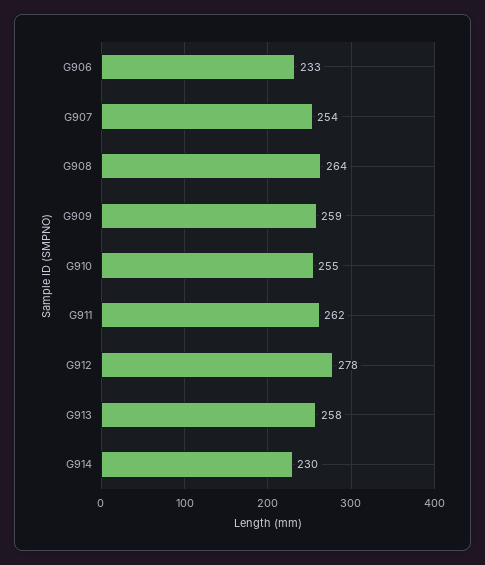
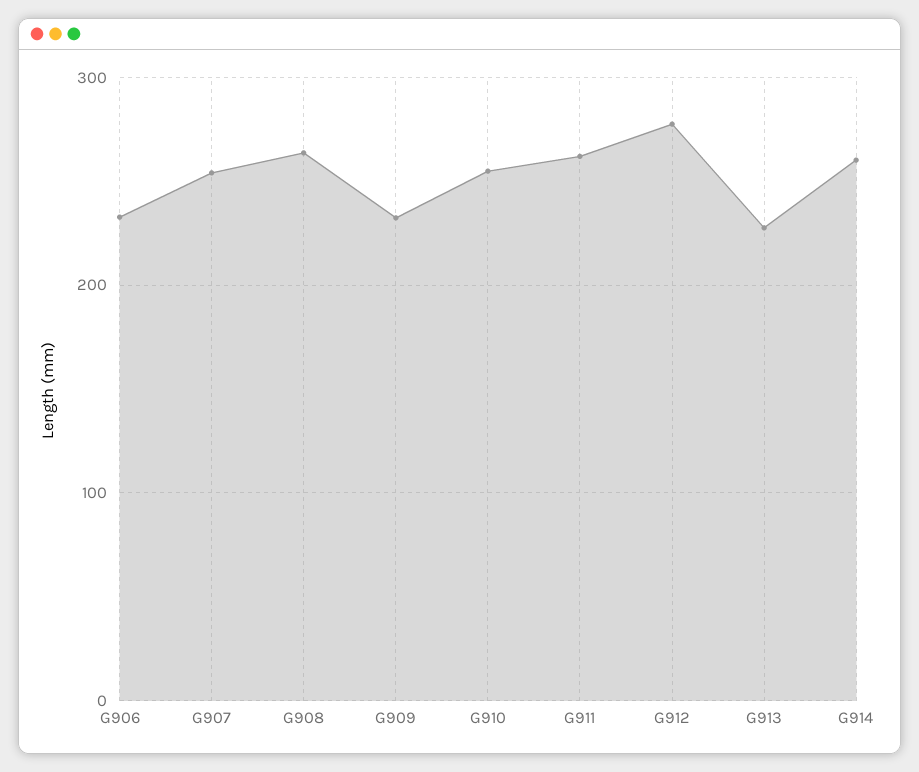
  {
    "G906": 233,
    "G907": 254,
    "G908": 264,
-   "G909": 259,
+   "G909": 230,
    "G910": 255,
    "G911": 262,
    "G912": 278,
-   "G913": 258,
+   "G913": 230,
-   "G914": 230
+   "G914": 260
  }

